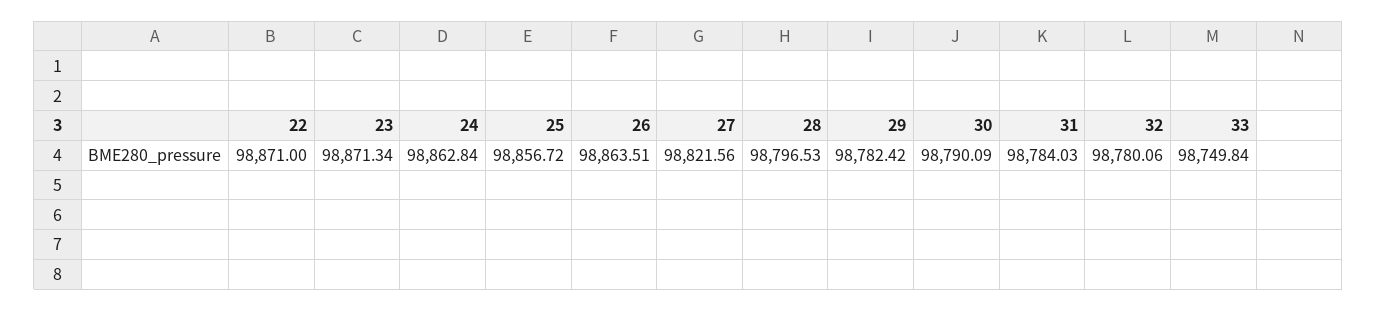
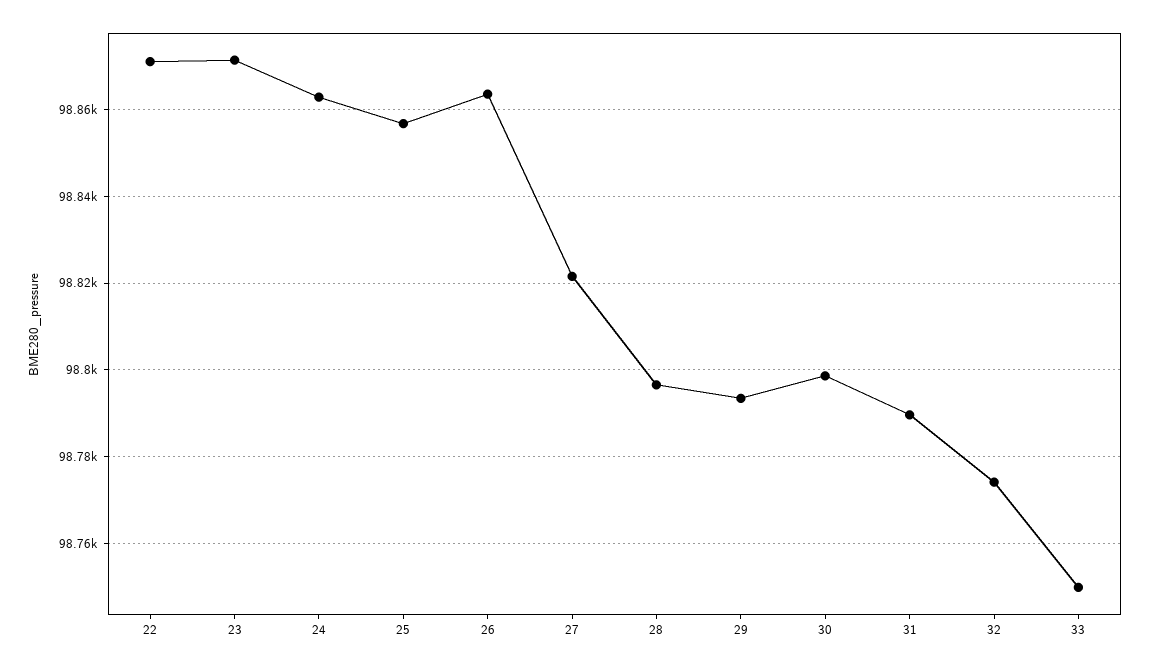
  {
    "22": 98871,
    "23": 98871.34,
    "24": 98862.84,
    "25": 98856.72,
    "26": 98863.51,
    "27": 98821.56,
    "28": 98796.53,
-   "29": 98782.42,
+   "29": 98794,
-   "30": 98790.09,
+   "30": 98798,
-   "31": 98784.03,
+   "31": 98790,
-   "32": 98780.06,
+   "32": 98774,
    "33": 98749.84
  }

